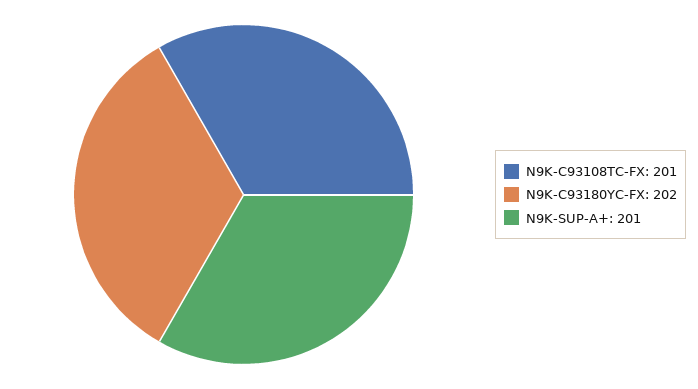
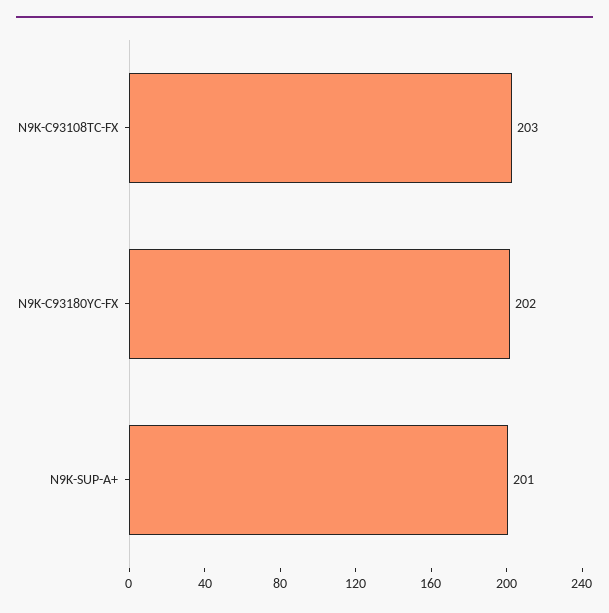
  {
-   "N9K-C93108TC-FX": 201,
+   "N9K-C93108TC-FX": 203,
    "N9K-C93180YC-FX": 202,
    "N9K-SUP-A+": 201
  }

